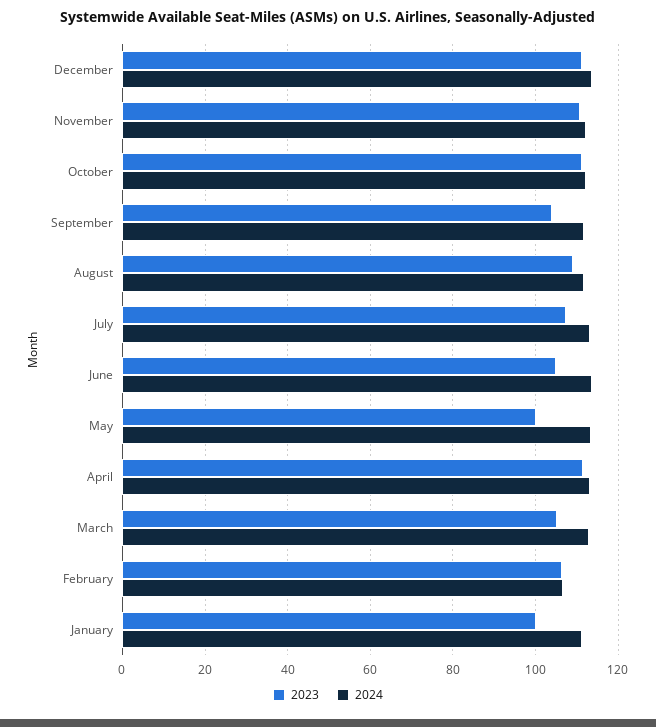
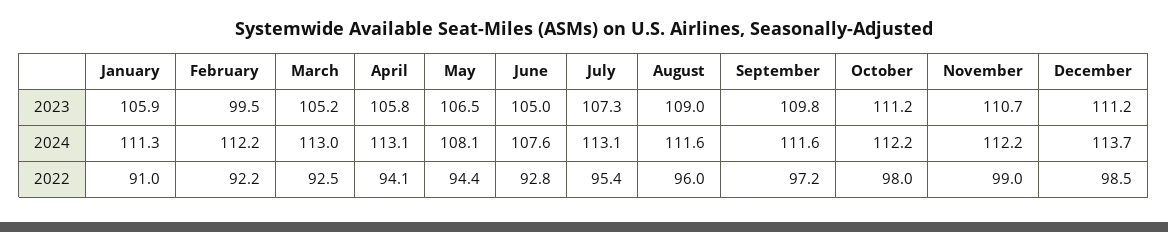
  {
    "2023": {
      "December": 111.2,
      "November": 110.7,
      "October": 111.2,
-     "September": 104,
+     "September": 109.8,
      "August": 109,
      "July": 107.3,
      "June": 105,
-     "May": 100,
+     "May": 106.5,
-     "April": 112,
+     "April": 105.8,
      "March": 105.2,
-     "February": 106,
+     "February": 99.5,
-     "January": 100
+     "January": 105.9
    },
    "2024": {
      "December": 113.7,
      "November": 112.2,
      "October": 112.2,
      "September": 111.6,
      "August": 111.6,
      "July": 113.1,
-     "June": 114,
+     "June": 107.6,
-     "May": 114,
+     "May": 108.1,
      "April": 113.1,
      "March": 113,
-     "February": 106,
+     "February": 112.2,
      "January": 111.3
-   }
+   },
+   "2022": {
+     "January": 91,
+     "February": 92.2,
+     "March": 92.5,
+     "April": 94.1,
+     "May": 94.4,
+     "June": 92.8,
+     "July": 95.4,
+     "August": 96,
+     "September": 97.2,
+     "October": 98,
+     "November": 99,
+     "December": 98.5
+   }
  }

